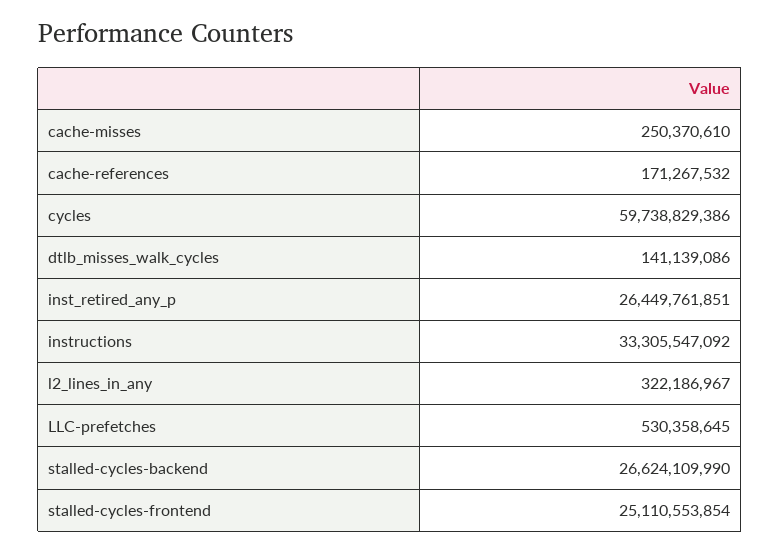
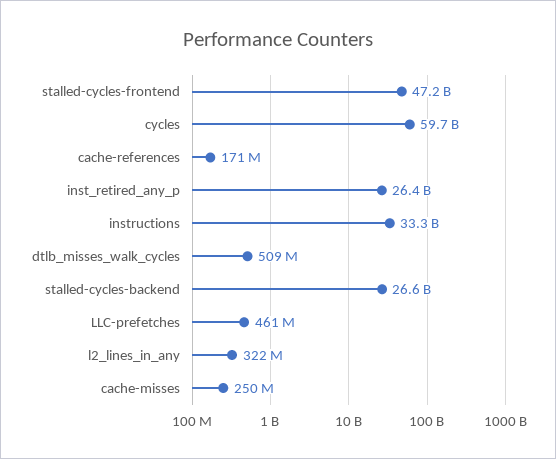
  {
    "cache-misses": 250370610,
    "cache-references": 171267532,
    "cycles": 59738829386,
-   "dtlb_misses_walk_cycles": 141139086,
+   "dtlb_misses_walk_cycles": 509000000,
    "inst_retired_any_p": 26449761851,
    "instructions": 33305547092,
    "l2_lines_in_any": 322186967,
-   "LLC-prefetches": 530358645,
+   "LLC-prefetches": 461000000,
    "stalled-cycles-backend": 26624109990,
-   "stalled-cycles-frontend": 25110553854
+   "stalled-cycles-frontend": 47200000000
  }

